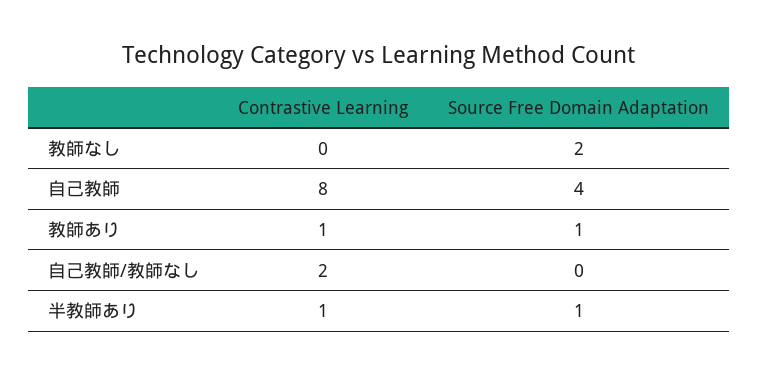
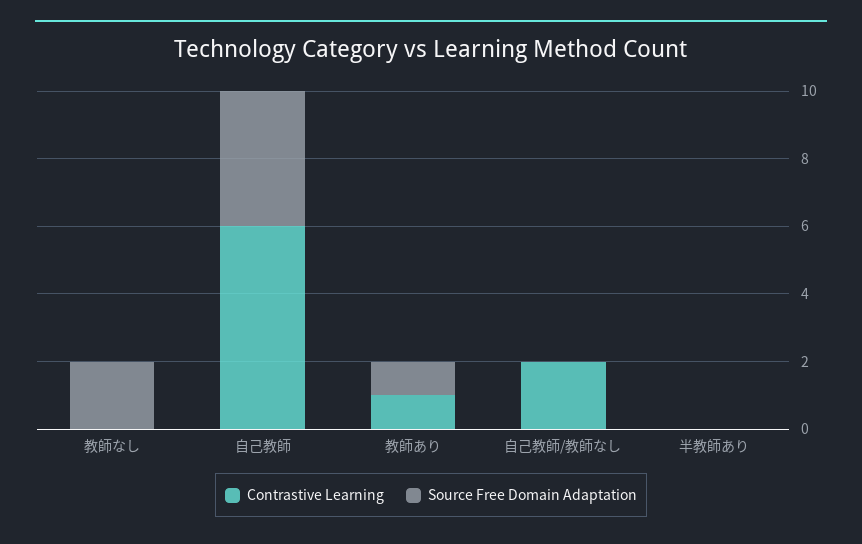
  {
    "Contrastive Learning": {
      "教師なし": 0,
-     "自己教師": 8,
+     "自己教師": 6,
      "教師あり": 1,
      "自己教師/教師なし": 2,
-     "半教師あり": 1
+     "半教師あり": 0
    },
    "Source Free Domain Adaptation": {
      "教師なし": 2,
      "自己教師": 4,
      "教師あり": 1,
      "自己教師/教師なし": 0,
-     "半教師あり": 1
+     "半教師あり": 0
    }
  }

